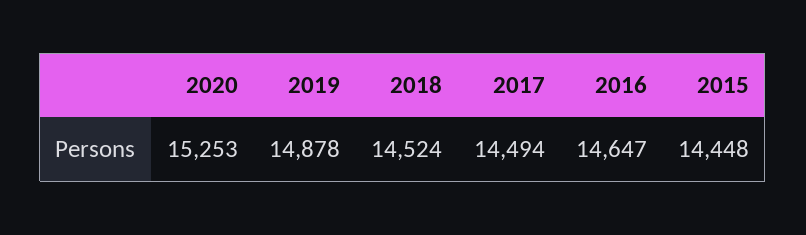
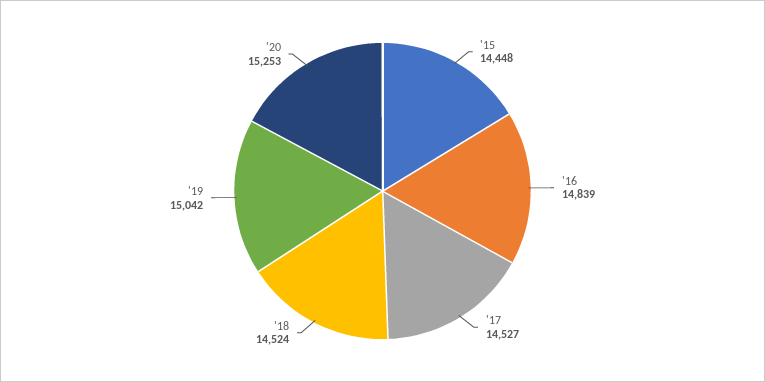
  {
    "2020": 15253,
-   "2019": 14878,
+   "2019": 15042,
    "2018": 14524,
-   "2017": 14494,
+   "2017": 14527,
-   "2016": 14647,
+   "2016": 14839,
    "2015": 14448
  }

